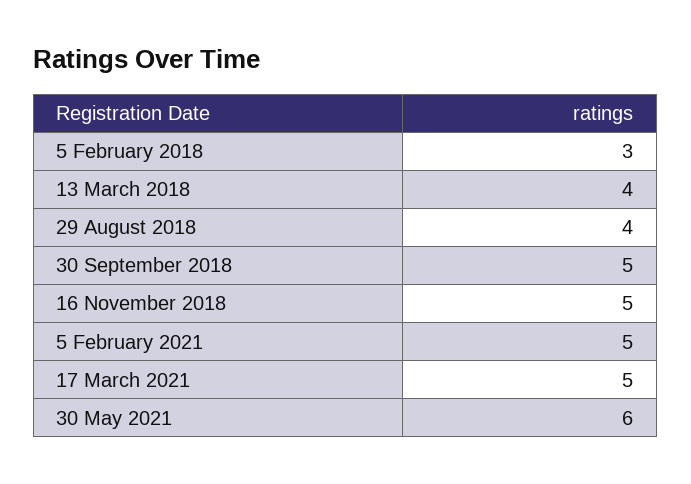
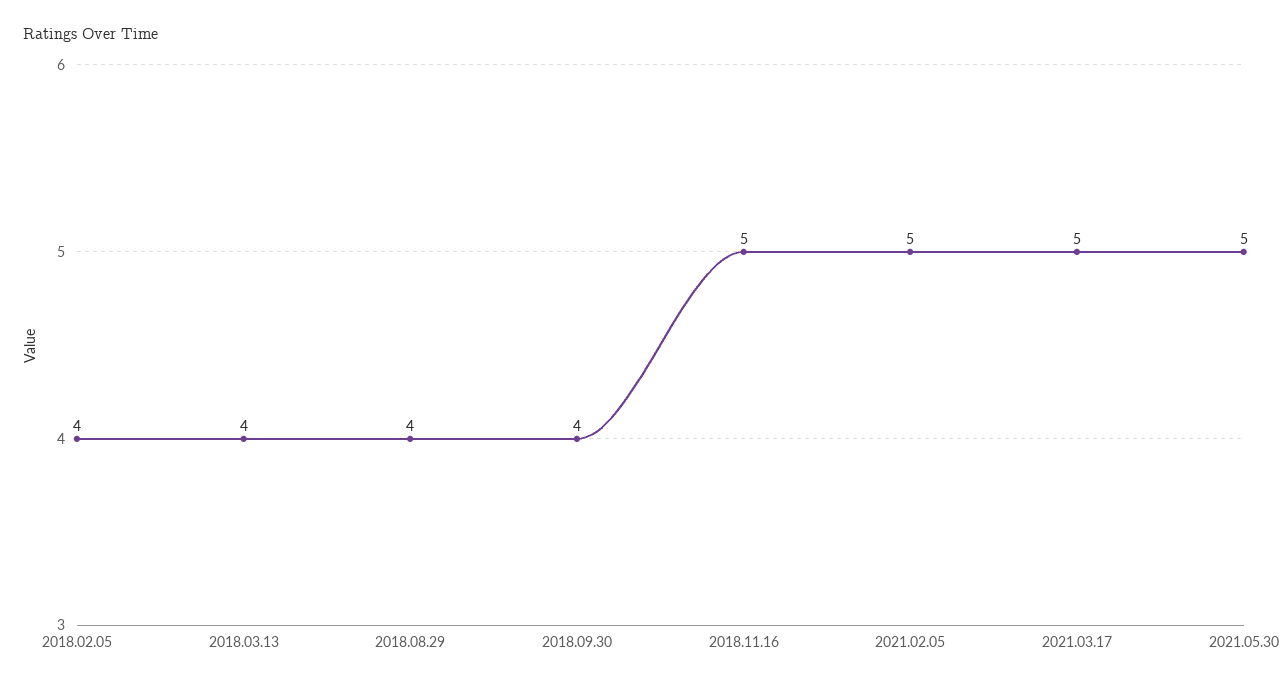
  {
-   "5 February 2018": 3,
+   "5 February 2018": 4,
    "13 March 2018": 4,
    "29 August 2018": 4,
-   "30 September 2018": 5,
+   "30 September 2018": 4,
    "16 November 2018": 5,
    "5 February 2021": 5,
    "17 March 2021": 5,
-   "30 May 2021": 6
+   "30 May 2021": 5
  }

